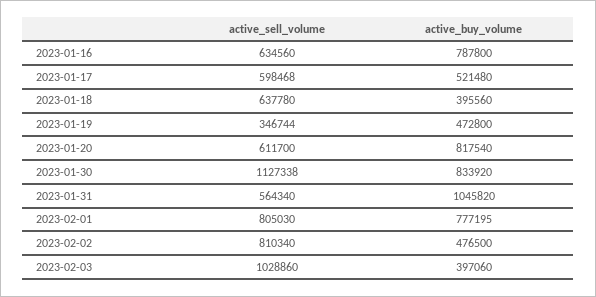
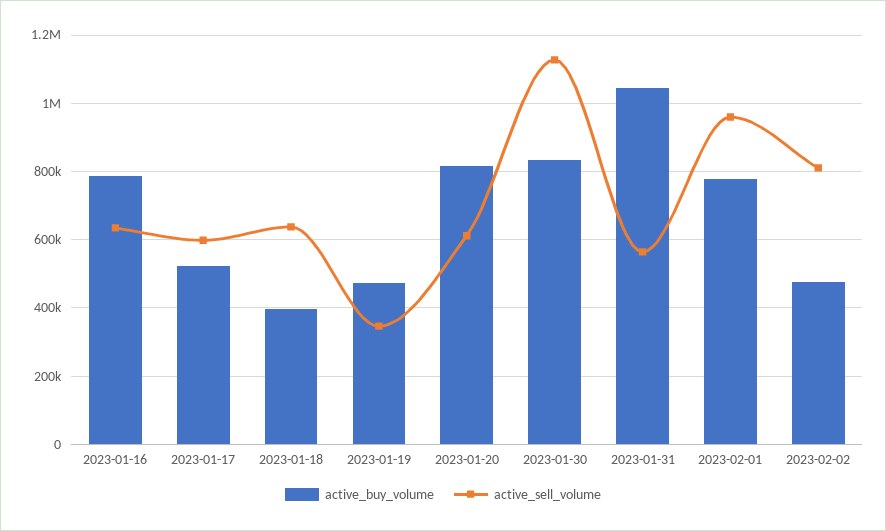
  {
    "active_sell_volume": {
      "2023-01-16": 634560,
      "2023-01-17": 598468,
      "2023-01-18": 637780,
      "2023-01-19": 346744,
      "2023-01-20": 611700,
      "2023-01-30": 1127338,
      "2023-01-31": 564340,
-     "2023-02-01": 805030,
+     "2023-02-01": 960000,
-     "2023-02-02": 810340,
+     "2023-02-02": 810340
-     "2023-02-03": 1028860
    },
    "active_buy_volume": {
      "2023-01-16": 787800,
      "2023-01-17": 521480,
      "2023-01-18": 395560,
      "2023-01-19": 472800,
      "2023-01-20": 817540,
      "2023-01-30": 833920,
      "2023-01-31": 1045820,
      "2023-02-01": 777195,
-     "2023-02-02": 476500,
+     "2023-02-02": 476500
-     "2023-02-03": 397060
    }
  }

